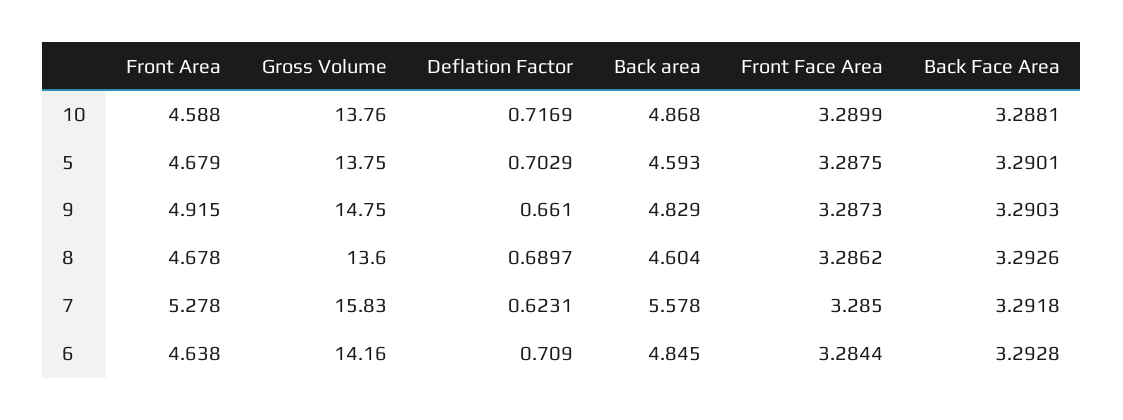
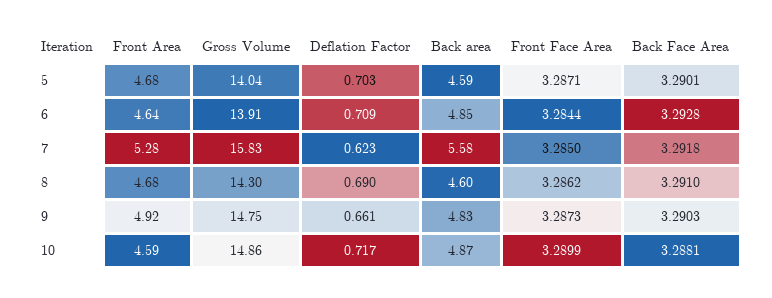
  {
    "Front Area": {
      "10": 4.588,
      "5": 4.679,
      "9": 4.915,
      "8": 4.678,
      "7": 5.278,
      "6": 4.638
    },
    "Gross Volume": {
-     "10": 13.76,
+     "10": 14.86,
-     "5": 13.75,
+     "5": 14.04,
      "9": 14.75,
-     "8": 13.6,
+     "8": 14.3,
      "7": 15.83,
-     "6": 14.16
+     "6": 13.91
    },
    "Deflation Factor": {
      "10": 0.7169,
      "5": 0.7029,
      "9": 0.661,
      "8": 0.6897,
      "7": 0.6231,
      "6": 0.709
    },
    "Back area": {
      "10": 4.868,
      "5": 4.593,
      "9": 4.829,
      "8": 4.604,
      "7": 5.578,
      "6": 4.845
    },
    "Front Face Area": {
      "10": 3.2899,
-     "5": 3.2875,
+     "5": 3.2871,
      "9": 3.2873,
      "8": 3.2862,
      "7": 3.285,
      "6": 3.2844
    },
    "Back Face Area": {
      "10": 3.2881,
      "5": 3.2901,
      "9": 3.2903,
-     "8": 3.2926,
+     "8": 3.291,
      "7": 3.2918,
      "6": 3.2928
    }
  }

